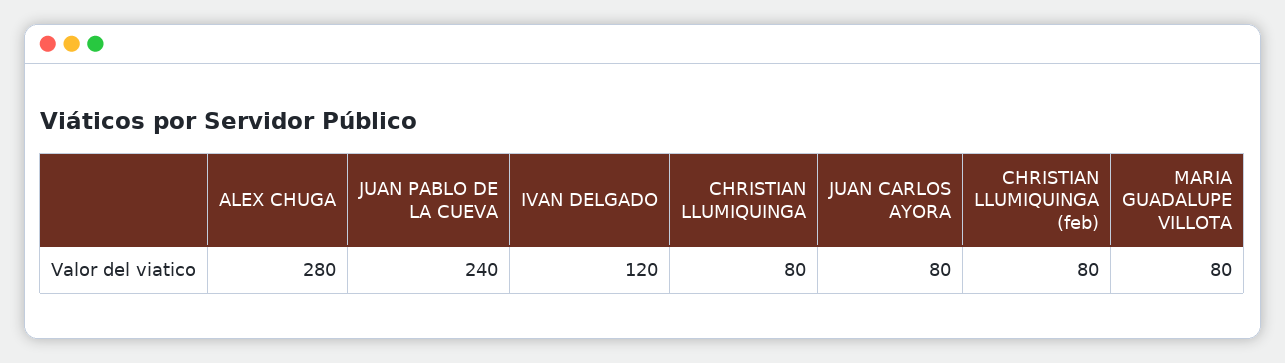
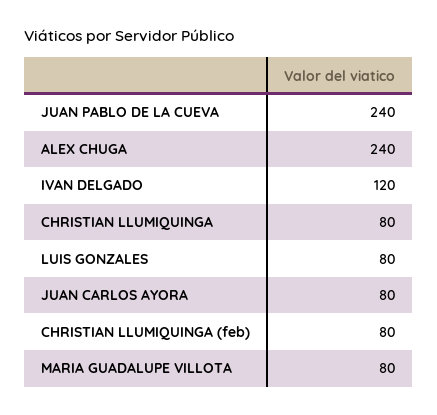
  {
-   "ALEX CHUGA": 280,
+   "ALEX CHUGA": 240,
    "JUAN PABLO DE LA CUEVA": 240,
    "IVAN DELGADO": 120,
    "CHRISTIAN LLUMIQUINGA": 80,
    "JUAN CARLOS AYORA": 80,
    "CHRISTIAN LLUMIQUINGA (feb)": 80,
-   "MARIA GUADALUPE VILLOTA": 80
+   "MARIA GUADALUPE VILLOTA": 80,
+   "LUIS GONZALES": 80
  }

